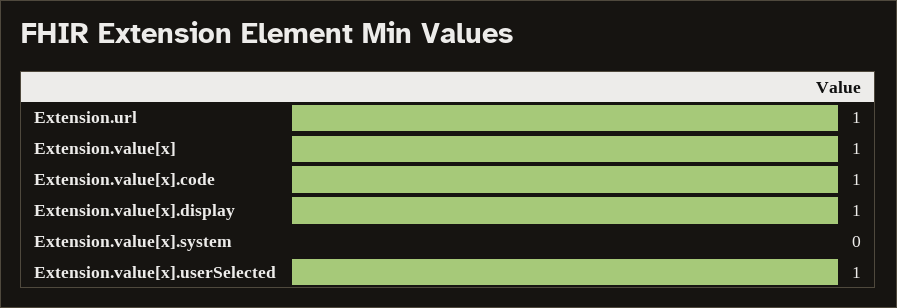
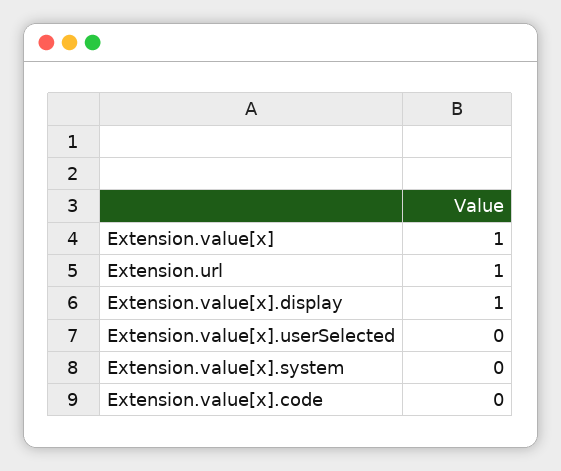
  {
    "Extension.url": 1,
    "Extension.value[x]": 1,
-   "Extension.value[x].code": 1,
+   "Extension.value[x].code": 0,
    "Extension.value[x].display": 1,
    "Extension.value[x].system": 0,
-   "Extension.value[x].userSelected": 1
+   "Extension.value[x].userSelected": 0
  }

